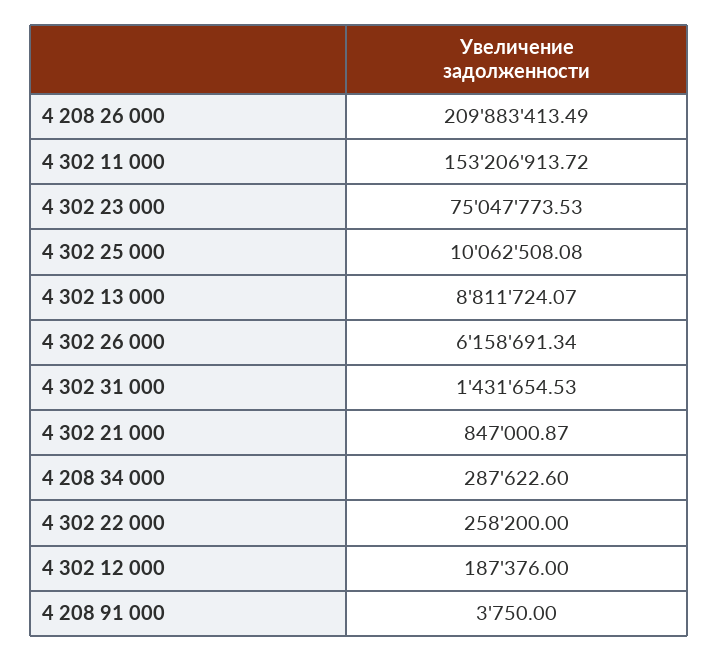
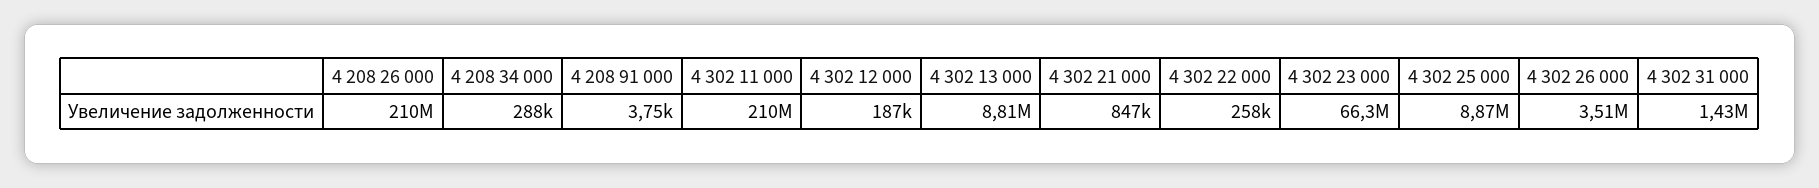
  {
    "4 208 26 000": 209883413.49,
-   "4 302 11 000": 153206913.72,
+   "4 302 11 000": 210000000,
-   "4 302 23 000": 75047773.53,
+   "4 302 23 000": 66300000,
-   "4 302 25 000": 10062508.08,
+   "4 302 25 000": 8870000,
    "4 302 13 000": 8811724.07,
-   "4 302 26 000": 6158691.34,
+   "4 302 26 000": 3510000,
    "4 302 31 000": 1431654.53,
    "4 302 21 000": 847000.87,
    "4 208 34 000": 287622.6,
    "4 302 22 000": 258200,
    "4 302 12 000": 187376,
    "4 208 91 000": 3750
  }

